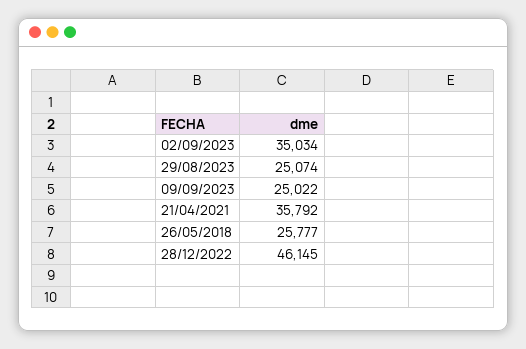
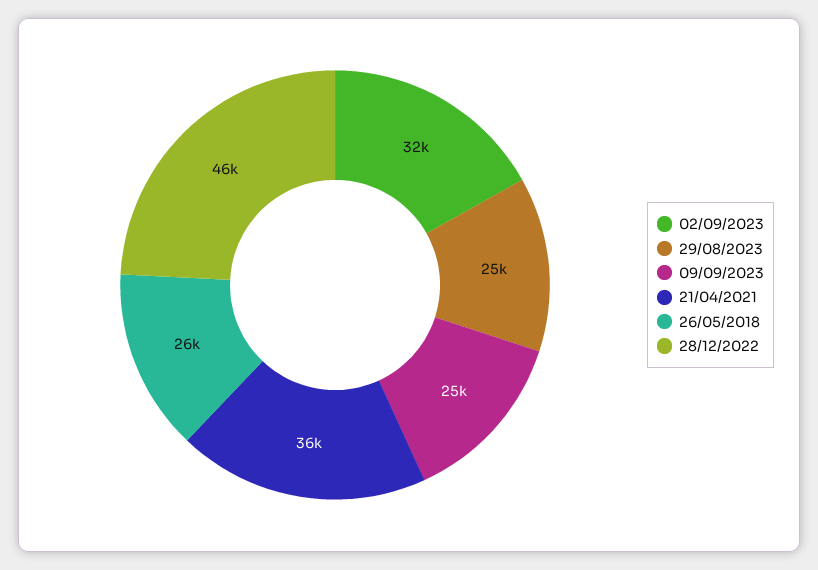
  {
-   "02/09/2023": 35034,
+   "02/09/2023": 32000,
    "29/08/2023": 25074,
    "09/09/2023": 25022,
    "21/04/2021": 35792,
    "26/05/2018": 25777,
    "28/12/2022": 46145
  }

